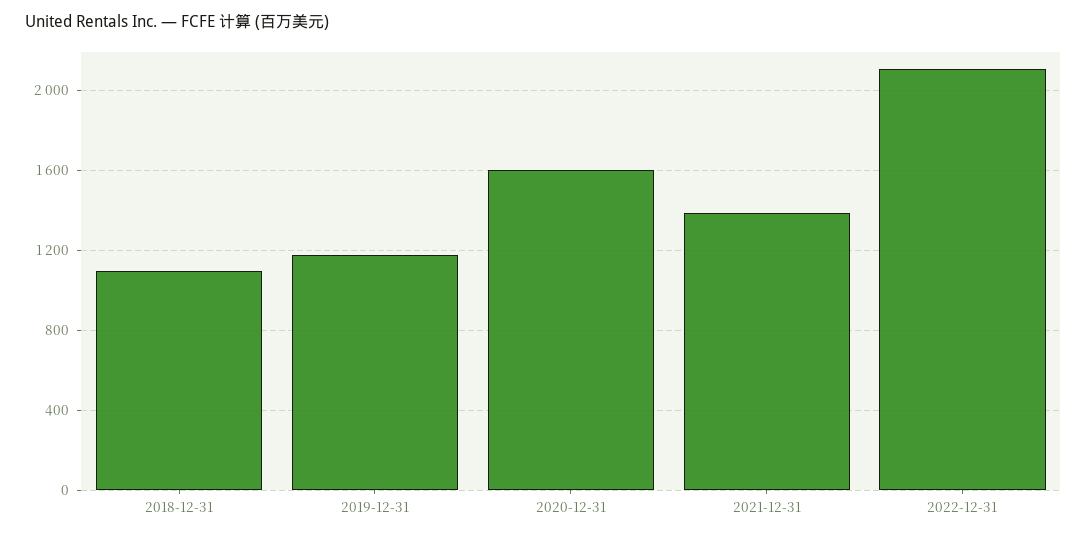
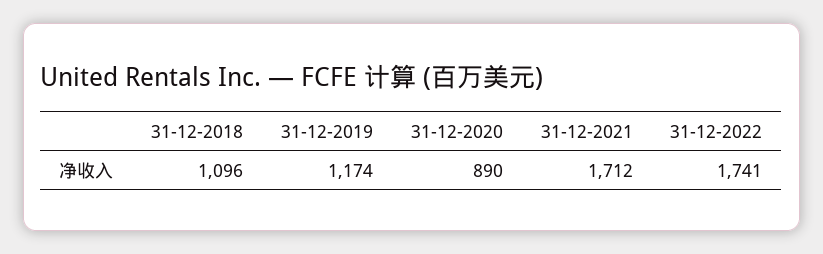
  {
    "2018-12-31": 1096,
    "2019-12-31": 1174,
-   "2020-12-31": 1600,
+   "2020-12-31": 890,
-   "2021-12-31": 1400,
+   "2021-12-31": 1712,
-   "2022-12-31": 2100
+   "2022-12-31": 1741
  }

